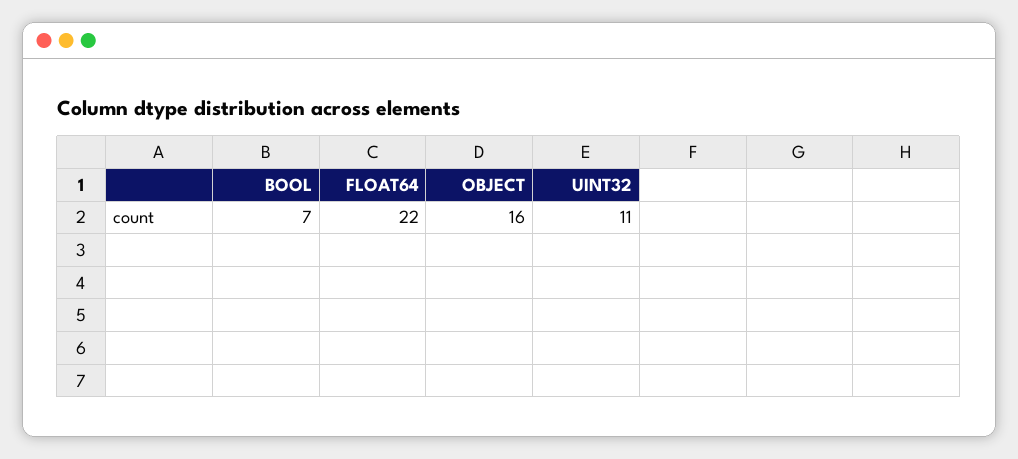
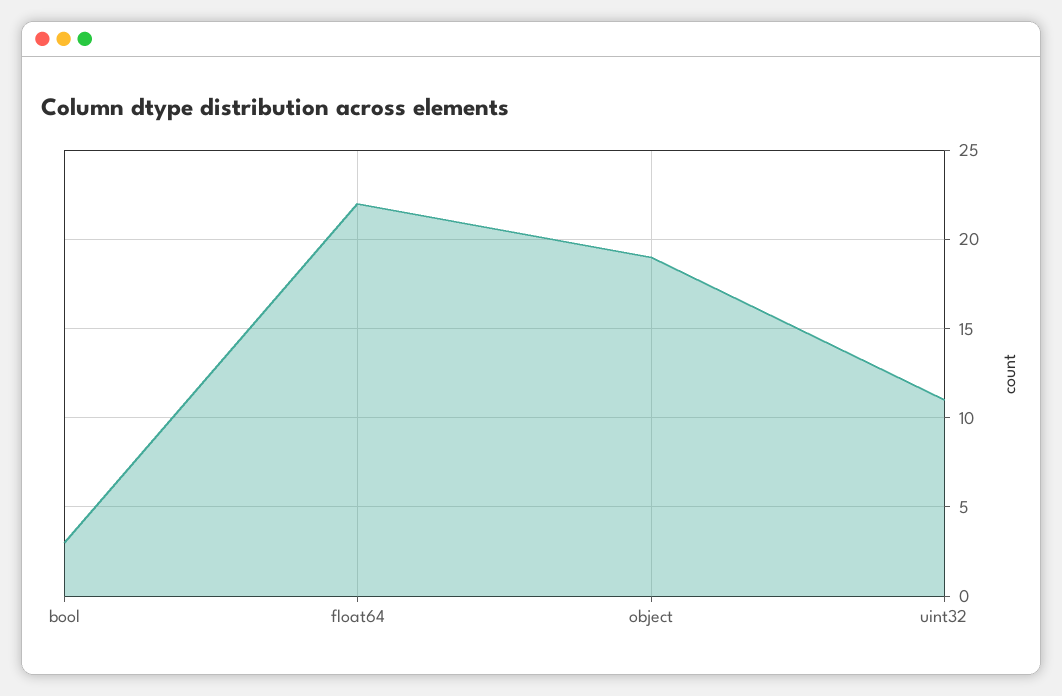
  {
-   "BOOL": 7,
+   "BOOL": 3,
    "FLOAT64": 22,
-   "OBJECT": 16,
+   "OBJECT": 19,
    "UINT32": 11
  }

